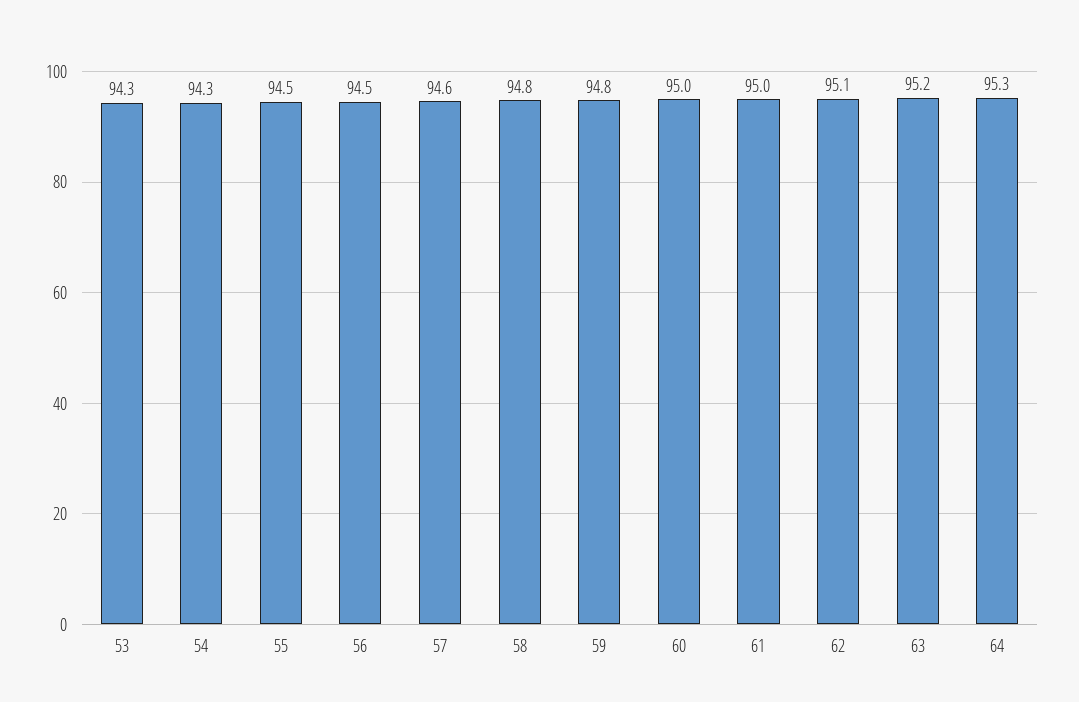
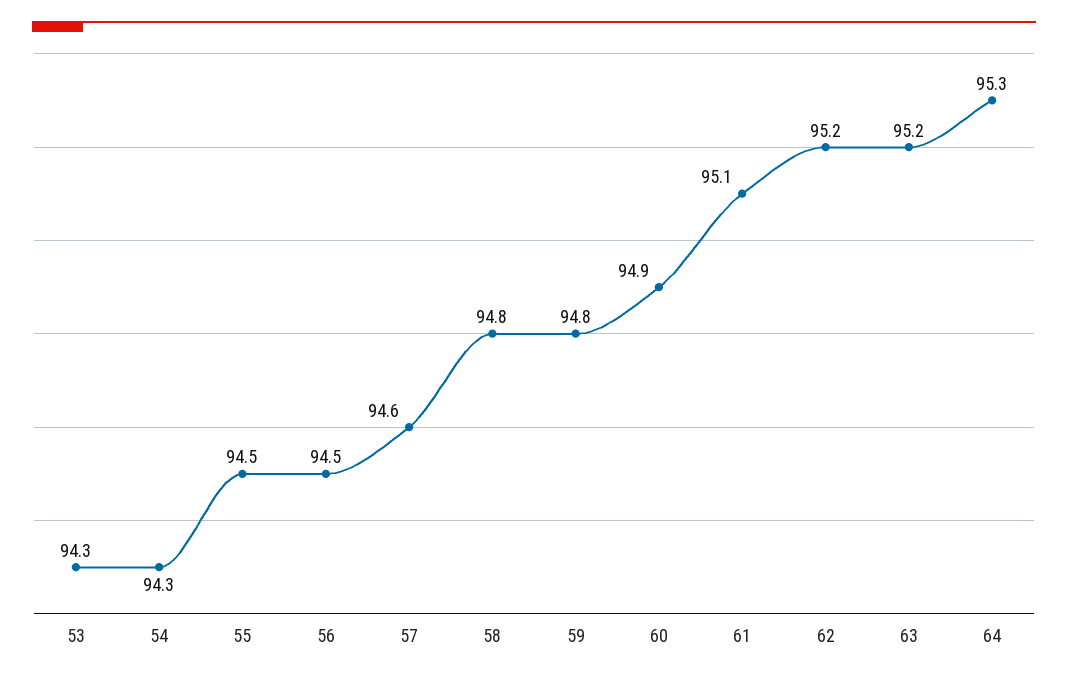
  {
    "53": 94.3,
    "54": 94.3,
    "55": 94.5,
    "56": 94.5,
    "57": 94.6,
    "58": 94.8,
    "59": 94.8,
-   "60": 95,
+   "60": 94.9,
-   "61": 95,
+   "61": 95.1,
-   "62": 95.1,
+   "62": 95.2,
    "63": 95.2,
    "64": 95.3
  }

